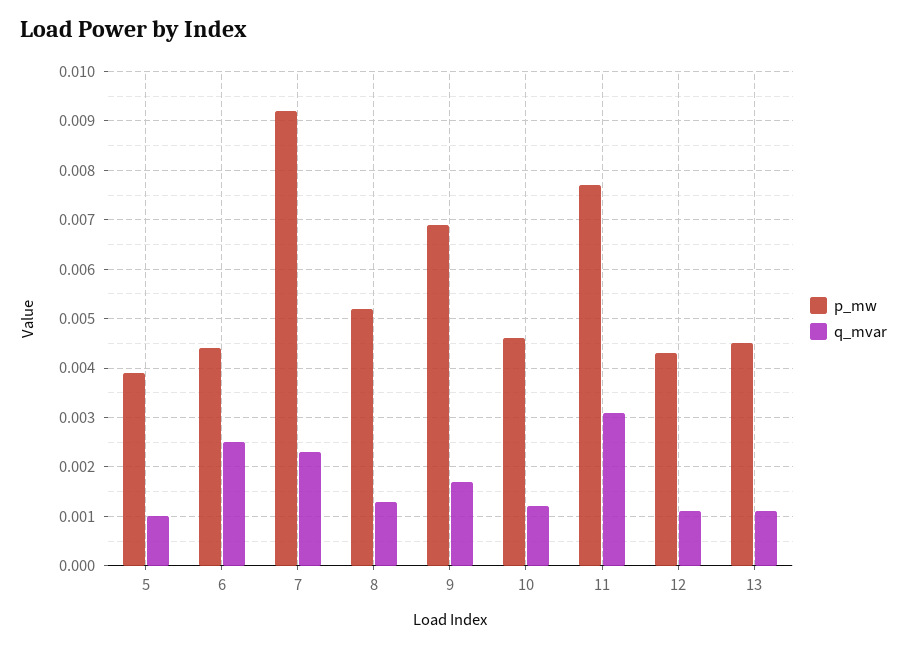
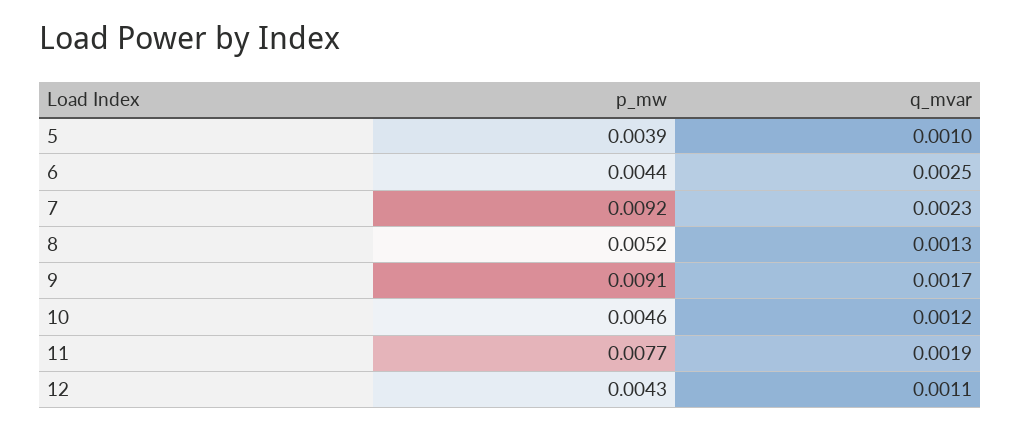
  {
    "p_mw": {
      "5": 0.0039,
      "6": 0.0044,
      "7": 0.0092,
      "8": 0.0052,
-     "9": 0.007,
+     "9": 0.0091,
      "10": 0.0046,
      "11": 0.0077,
-     "12": 0.0043,
+     "12": 0.0043
-     "13": 0.0045
    },
    "q_mvar": {
      "5": 0.001,
      "6": 0.0025,
      "7": 0.0023,
      "8": 0.0013,
      "9": 0.0017,
      "10": 0.0012,
-     "11": 0.003,
+     "11": 0.0019,
-     "12": 0.0011,
+     "12": 0.0011
-     "13": 0.001
    }
  }

